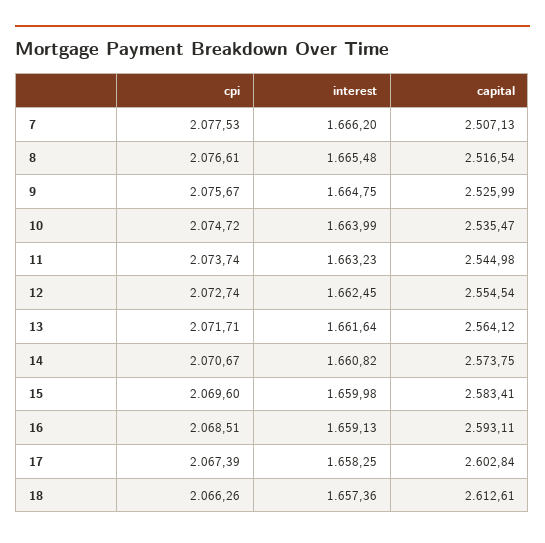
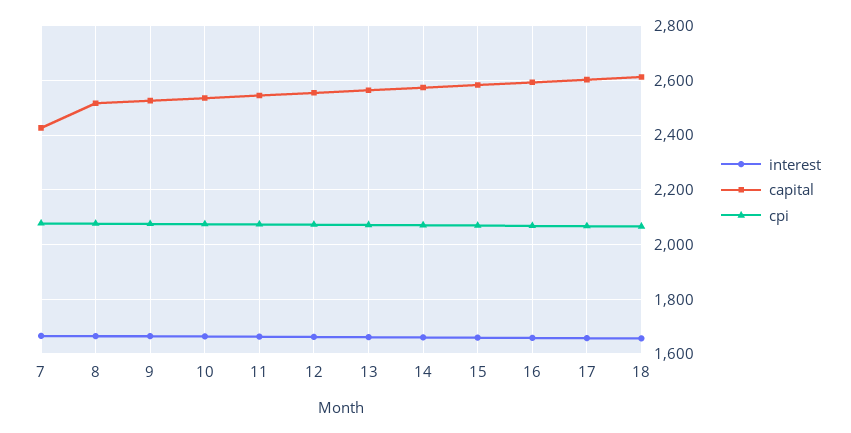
  {
    "cpi": {
      "7": 2077.53,
      "8": 2076.61,
      "9": 2075.67,
      "10": 2074.72,
      "11": 2073.74,
      "12": 2072.74,
      "13": 2071.71,
      "14": 2070.67,
      "15": 2069.6,
      "16": 2068.51,
      "17": 2067.39,
      "18": 2066.26
    },
    "interest": {
      "7": 1666.2,
      "8": 1665.48,
      "9": 1664.75,
      "10": 1663.99,
      "11": 1663.23,
      "12": 1662.45,
      "13": 1661.64,
      "14": 1660.82,
      "15": 1659.98,
      "16": 1659.13,
      "17": 1658.25,
      "18": 1657.36
    },
    "capital": {
-     "7": 2507.13,
+     "7": 2425,
      "8": 2516.54,
      "9": 2525.99,
      "10": 2535.47,
      "11": 2544.98,
      "12": 2554.54,
      "13": 2564.12,
      "14": 2573.75,
      "15": 2583.41,
      "16": 2593.11,
      "17": 2602.84,
      "18": 2612.61
    }
  }

